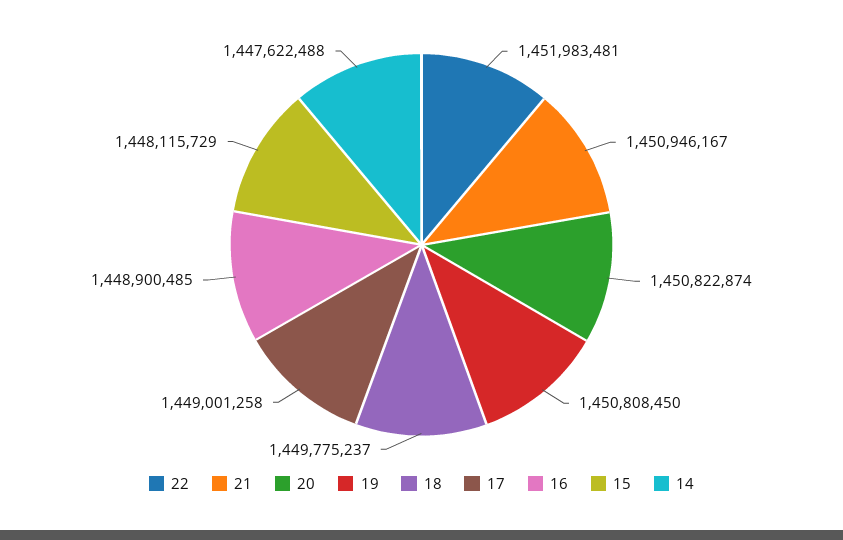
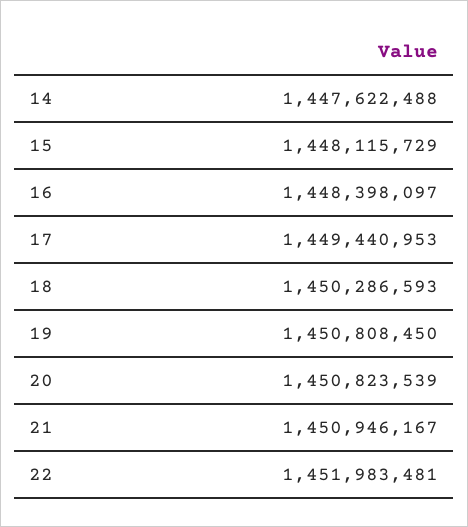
  {
    "22": 1451983481,
    "21": 1450946167,
-   "20": 1450822874,
+   "20": 1450823539,
    "19": 1450808450,
-   "18": 1449775237,
+   "18": 1450286593,
-   "17": 1449001258,
+   "17": 1449440953,
-   "16": 1448900485,
+   "16": 1448398097,
    "15": 1448115729,
    "14": 1447622488
  }

